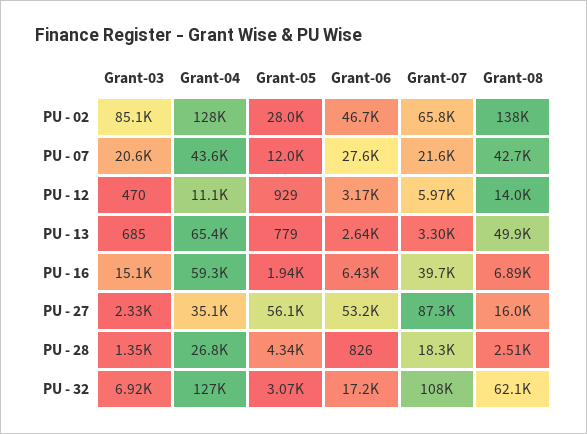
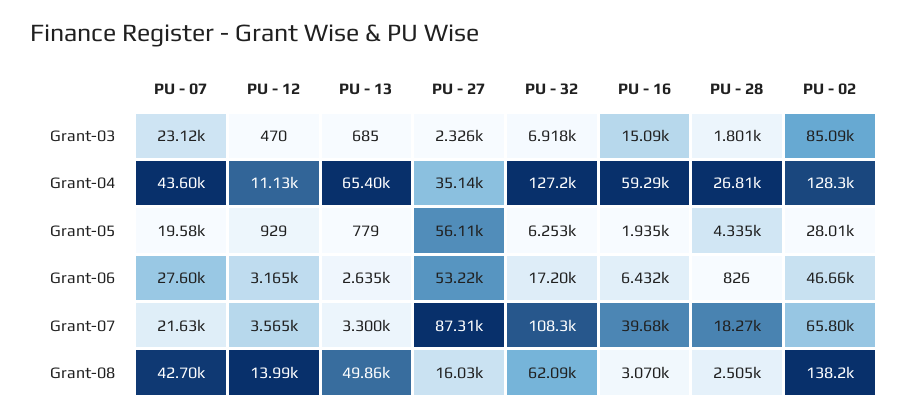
  {
    "Grant-03": {
      "PU - 02": 85090,
-     "PU - 07": 20600,
+     "PU - 07": 23120,
      "PU - 12": 470,
      "PU - 13": 685,
      "PU - 16": 15090,
      "PU - 27": 2326,
-     "PU - 28": 1350,
+     "PU - 28": 1801,
      "PU - 32": 6918
    },
    "Grant-04": {
      "PU - 02": 128300,
      "PU - 07": 43600,
      "PU - 12": 11130,
      "PU - 13": 65400,
      "PU - 16": 59290,
      "PU - 27": 35140,
      "PU - 28": 26810,
      "PU - 32": 127200
    },
    "Grant-05": {
      "PU - 02": 28010,
-     "PU - 07": 12000,
+     "PU - 07": 19580,
      "PU - 12": 929,
      "PU - 13": 779,
      "PU - 16": 1935,
      "PU - 27": 56110,
      "PU - 28": 4335,
-     "PU - 32": 3070
+     "PU - 32": 6253
    },
    "Grant-06": {
      "PU - 02": 46660,
      "PU - 07": 27600,
      "PU - 12": 3165,
      "PU - 13": 2635,
      "PU - 16": 6432,
      "PU - 27": 53220,
      "PU - 28": 826,
      "PU - 32": 17200
    },
    "Grant-07": {
      "PU - 02": 65800,
      "PU - 07": 21630,
-     "PU - 12": 5970,
+     "PU - 12": 3565,
      "PU - 13": 3300,
      "PU - 16": 39680,
      "PU - 27": 87310,
      "PU - 28": 18270,
      "PU - 32": 108300
    },
    "Grant-08": {
      "PU - 02": 138200,
      "PU - 07": 42700,
      "PU - 12": 13990,
      "PU - 13": 49860,
-     "PU - 16": 6890,
+     "PU - 16": 3070,
      "PU - 27": 16030,
      "PU - 28": 2505,
      "PU - 32": 62090
    }
  }

